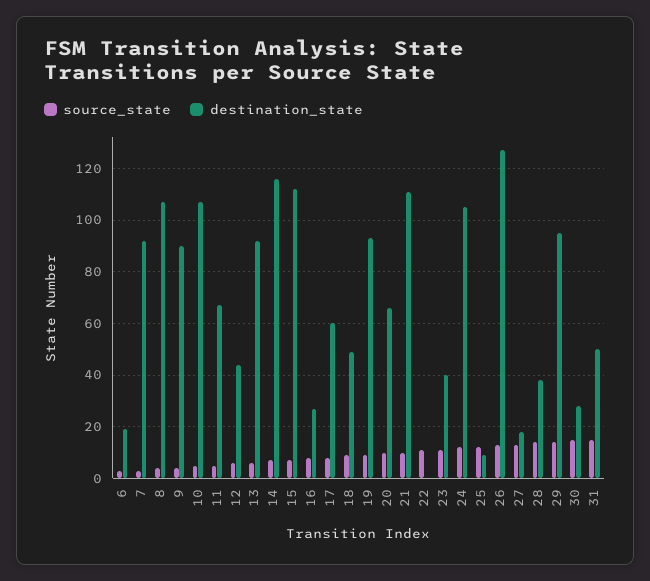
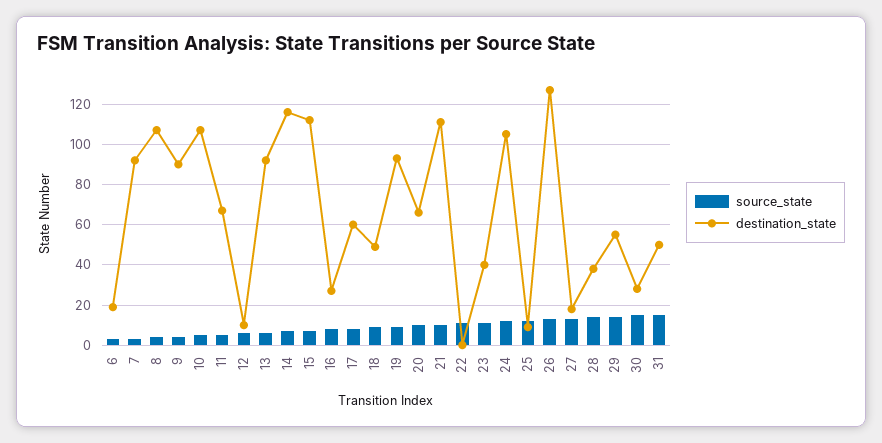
  {
    "source_state": {
      "6": 5,
      "7": 5,
      "8": 5,
      "9": 5,
      "10": 5,
      "11": 5,
      "12": 5,
      "13": 5,
      "14": 5,
      "15": 5,
      "16": 10,
      "17": 10,
      "18": 10,
      "19": 10,
      "20": 10,
      "21": 10,
      "22": 10,
      "23": 10,
      "24": 10,
      "25": 10,
      "26": 15,
      "27": 15,
      "28": 15,
      "29": 15,
      "30": 15,
      "31": 15
    },
    "destination_state": {
      "6": 20,
      "7": 90,
      "8": 105,
      "9": 90,
      "10": 105,
      "11": 65,
-     "12": 45,
+     "12": 10,
      "13": 90,
      "14": 115,
      "15": 110,
      "16": 25,
      "17": 60,
      "18": 50,
      "19": 95,
      "20": 65,
      "21": 110,
      "22": 0,
      "23": 40,
      "24": 105,
      "25": 10,
      "26": 125,
      "27": 20,
      "28": 40,
-     "29": 95,
+     "29": 55,
      "30": 30,
      "31": 50
    }
  }

